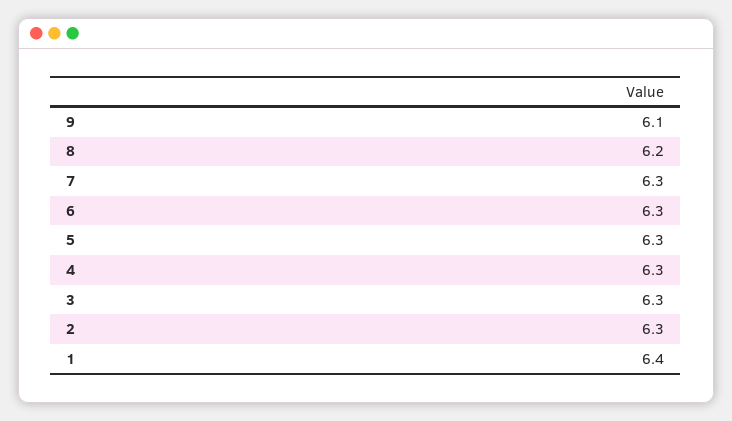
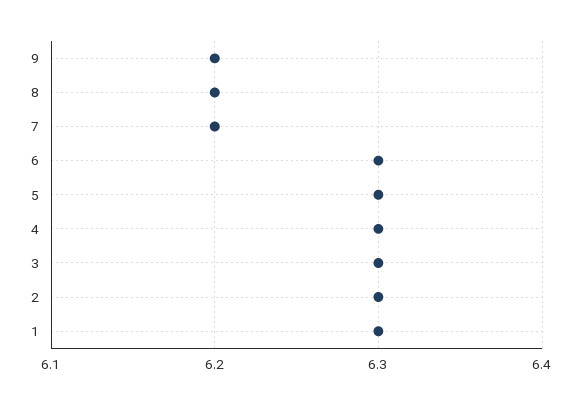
  {
-   "9": 6.1,
+   "9": 6.2,
    "8": 6.2,
-   "7": 6.3,
+   "7": 6.2,
    "6": 6.3,
    "5": 6.3,
    "4": 6.3,
    "3": 6.3,
    "2": 6.3,
-   "1": 6.4
+   "1": 6.3
  }

